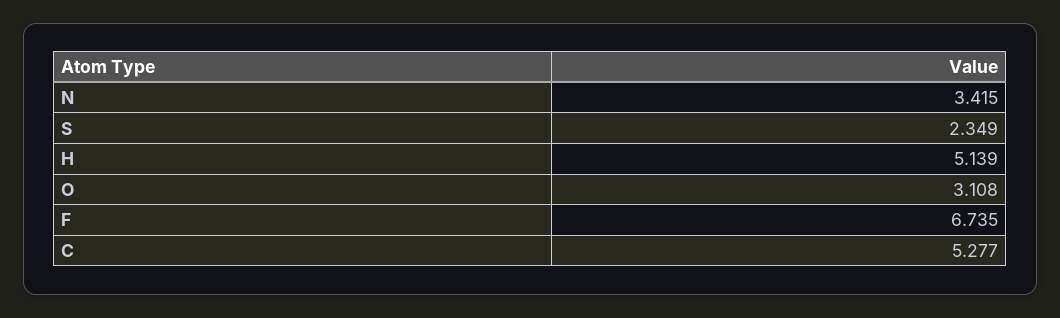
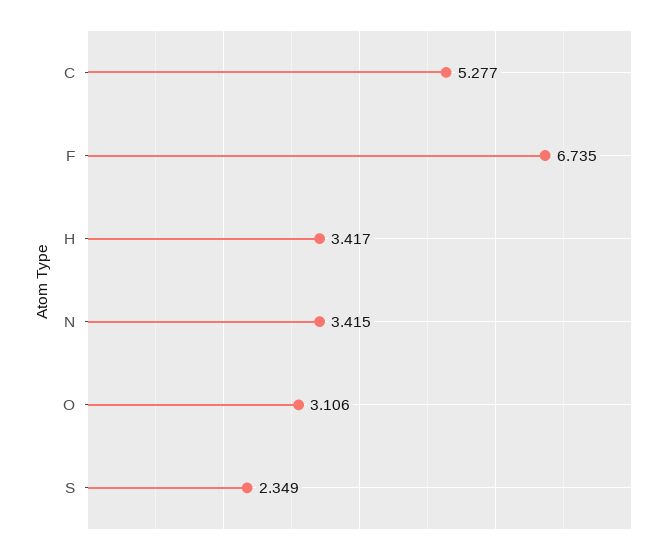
  {
    "N": 3.415,
    "S": 2.349,
-   "H": 5.139,
+   "H": 3.417,
-   "O": 3.108,
+   "O": 3.106,
    "F": 6.735,
    "C": 5.277
  }

